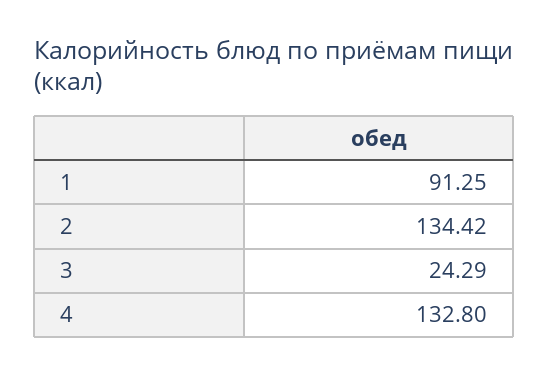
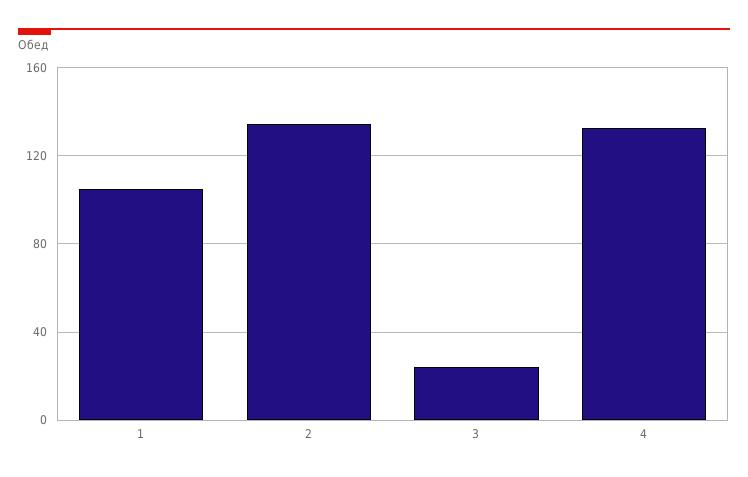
  {
-   "1": 91.25,
+   "1": 105,
    "2": 134.42,
    "3": 24.29,
    "4": 132.8
  }

